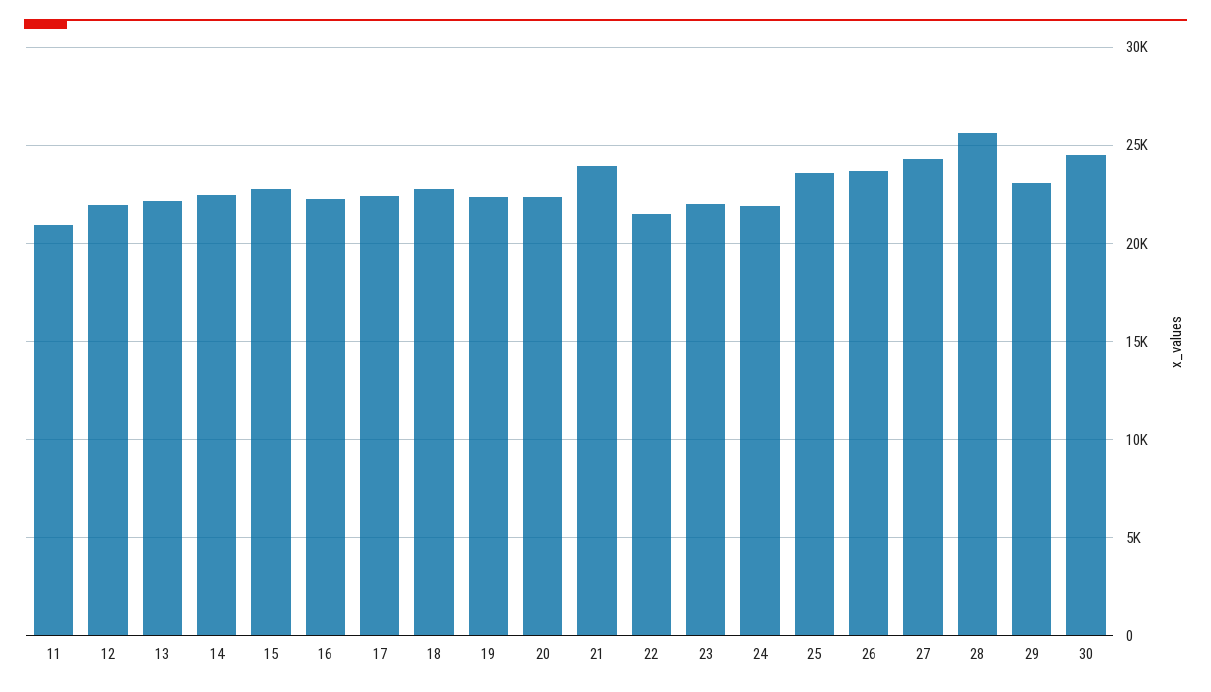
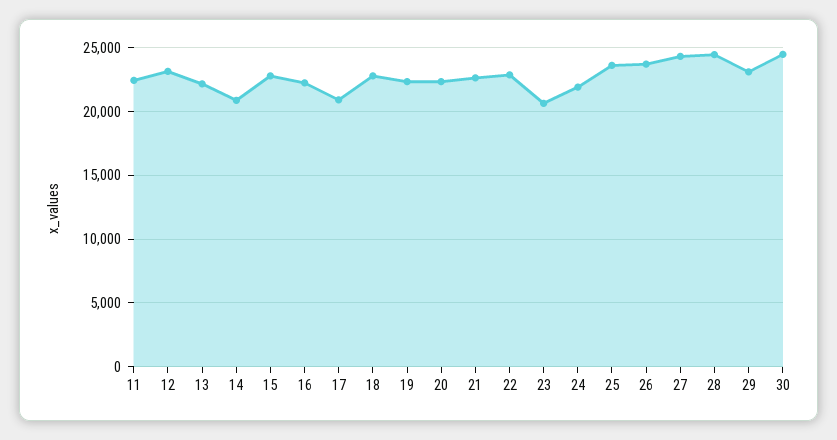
  {
-   "11": 21000,
+   "11": 22500,
-   "12": 22000,
+   "12": 23000,
    "13": 22000,
-   "14": 22500,
+   "14": 21000,
    "15": 23000,
    "16": 22000,
-   "17": 22500,
+   "17": 21000,
    "18": 23000,
    "19": 22500,
    "20": 22500,
-   "21": 24000,
+   "21": 22500,
-   "22": 21500,
+   "22": 23000,
-   "23": 22000,
+   "23": 20500,
    "24": 22000,
    "25": 23500,
    "26": 23500,
    "27": 24500,
-   "28": 25500,
+   "28": 24500,
    "29": 23000,
    "30": 24500
  }

